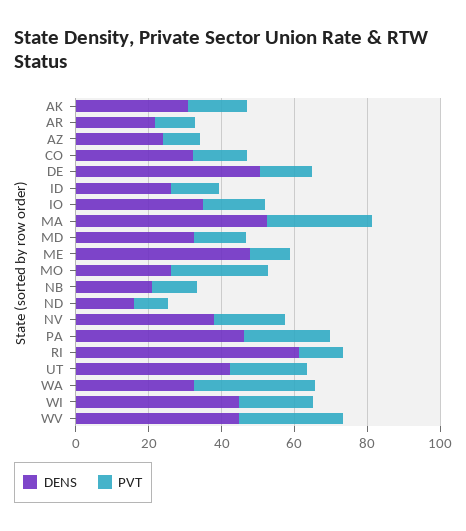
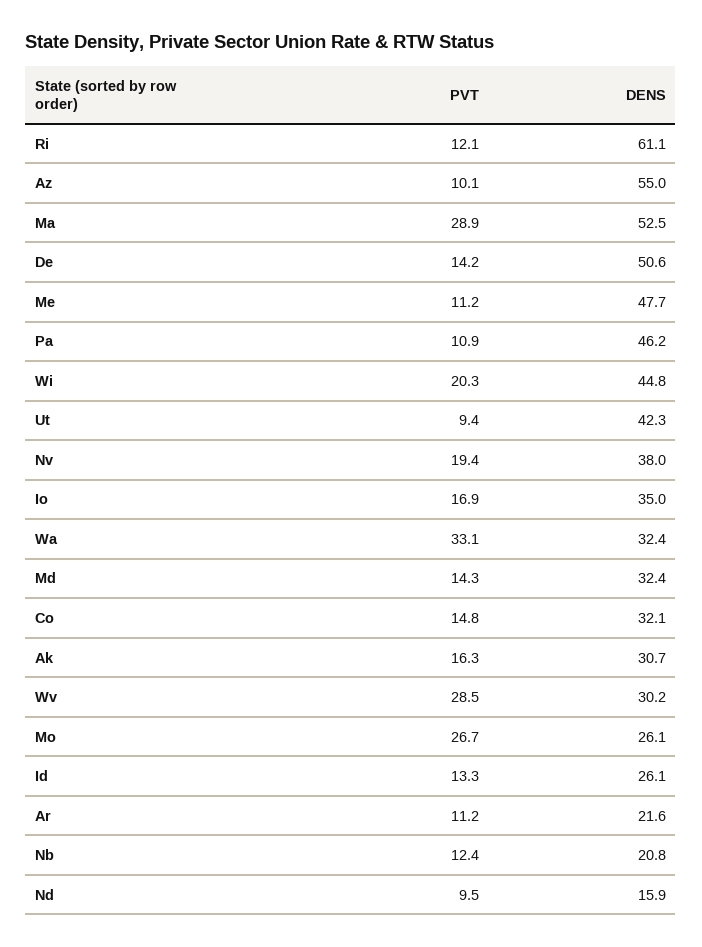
  {
    "DENS": {
      "AK": 30.7,
      "AR": 21.6,
-     "AZ": 25,
+     "AZ": 55,
      "CO": 32.1,
      "DE": 50.6,
      "ID": 26.1,
      "IO": 35,
      "MA": 52.5,
      "MD": 32.4,
      "ME": 47.7,
      "MO": 26.1,
      "NB": 20.8,
      "ND": 15.9,
      "NV": 38,
      "PA": 46.2,
      "RI": 61.1,
      "UT": 42.3,
      "WA": 32.4,
      "WI": 44.8,
-     "WV": 45
+     "WV": 30.2
    },
    "PVT": {
      "AK": 16.3,
      "AR": 11.2,
      "AZ": 10.1,
      "CO": 14.8,
      "DE": 14.2,
      "ID": 13.3,
      "IO": 16.9,
      "MA": 28.9,
      "MD": 14.3,
      "ME": 11.2,
      "MO": 26.7,
      "NB": 12.4,
      "ND": 9.5,
      "NV": 19.4,
-     "PA": 25,
+     "PA": 10.9,
      "RI": 12.1,
-     "UT": 20,
+     "UT": 9.4,
      "WA": 33.1,
      "WI": 20.3,
      "WV": 28.5
    }
  }

